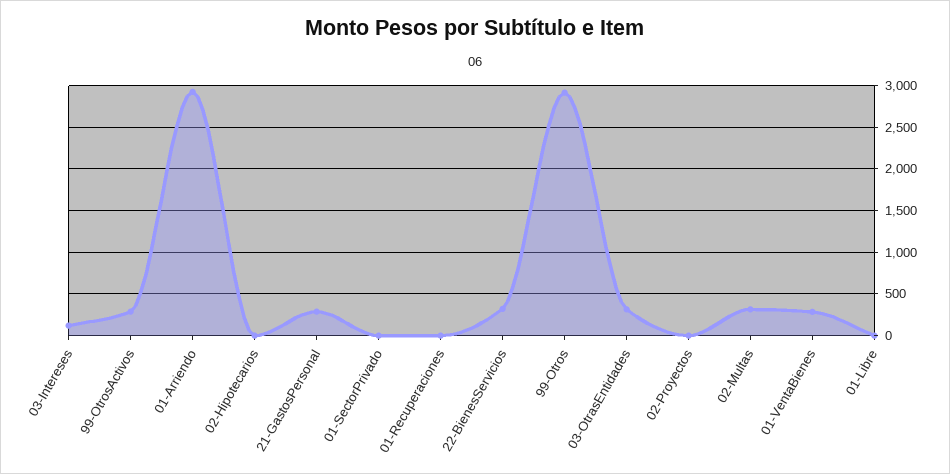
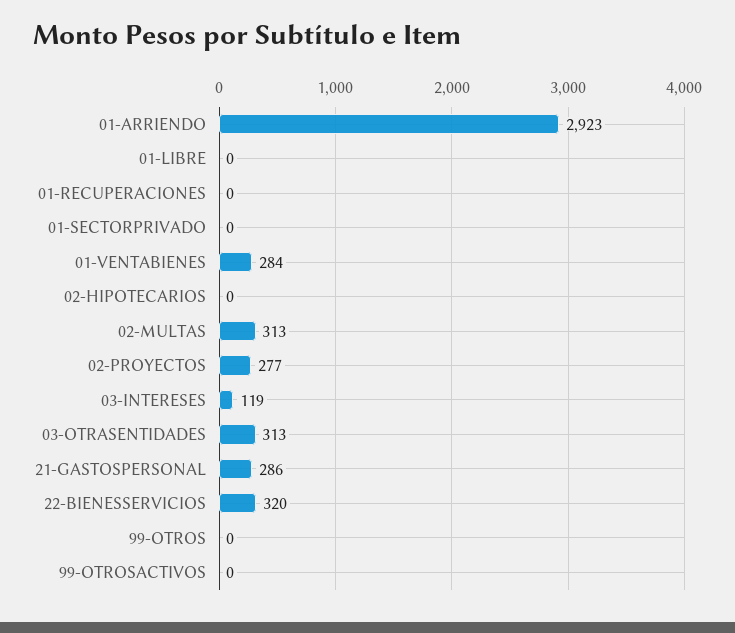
  {
    "03-Intereses": 119,
-   "99-OtrosActivos": 300,
+   "99-OtrosActivos": 0,
    "01-Arriendo": 2923,
    "02-Hipotecarios": 0,
    "21-GastosPersonal": 286,
    "01-SectorPrivado": 0,
    "01-Recuperaciones": 0,
    "22-BienesServicios": 320,
-   "99-Otros": 2900,
+   "99-Otros": 0,
    "03-OtrasEntidades": 313,
-   "02-Proyectos": 0,
+   "02-Proyectos": 277,
    "02-Multas": 313,
    "01-VentaBienes": 284,
    "01-Libre": 0
  }

